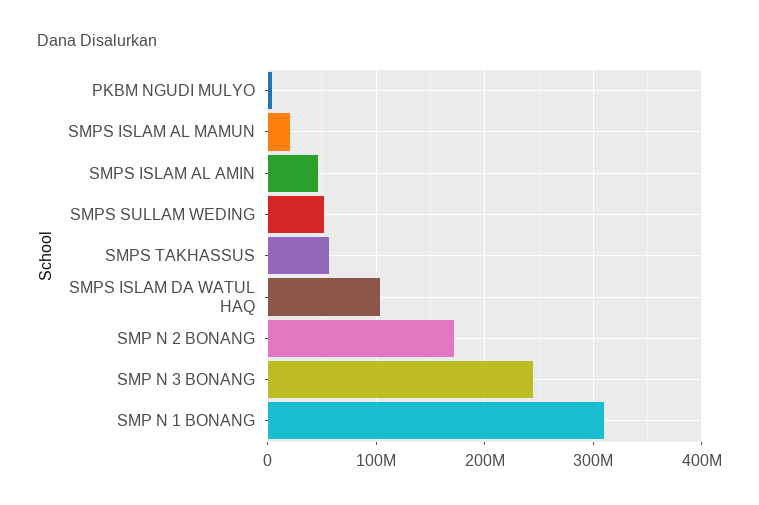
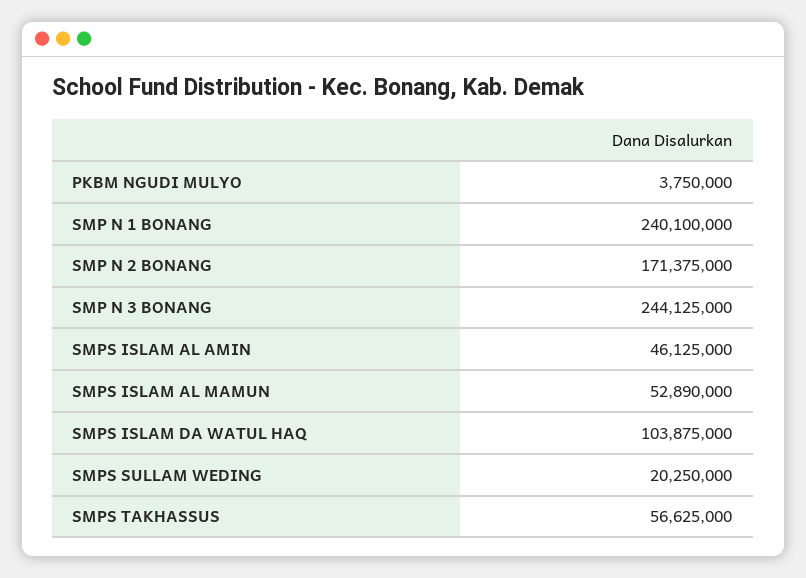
  {
    "PKBM NGUDI MULYO": 3750000,
-   "SMPS ISLAM AL MAMUN": 20000000,
+   "SMPS ISLAM AL MAMUN": 52890000,
    "SMPS ISLAM AL AMIN": 46125000,
-   "SMPS SULLAM WEDING": 50000000,
+   "SMPS SULLAM WEDING": 20250000,
    "SMPS TAKHASSUS": 56625000,
    "SMPS ISLAM DA WATUL HAQ": 103875000,
    "SMP N 2 BONANG": 171375000,
    "SMP N 3 BONANG": 244125000,
-   "SMP N 1 BONANG": 310000000
+   "SMP N 1 BONANG": 240100000
  }

